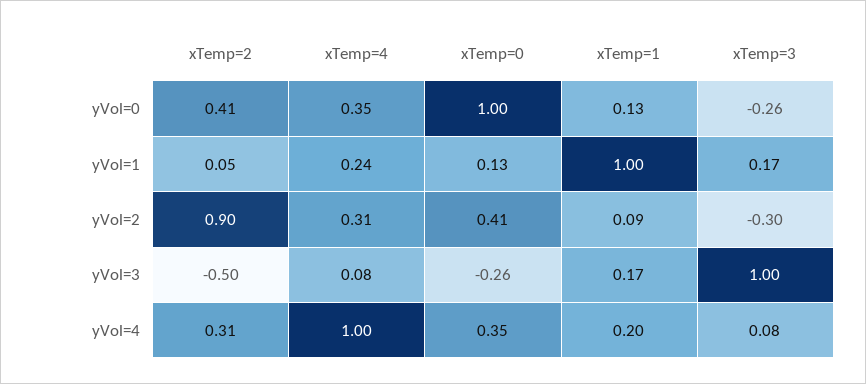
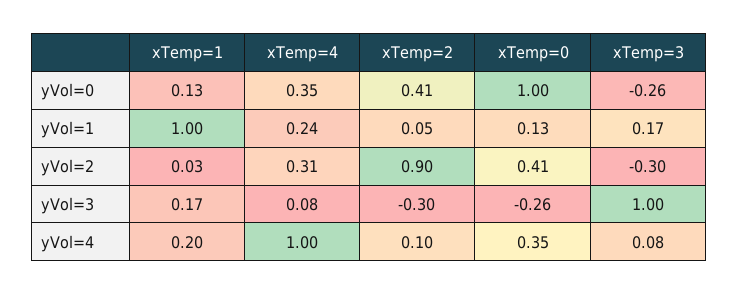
  {
    "xTemp=2": {
      "yVol=0": 0.41,
      "yVol=1": 0.05,
      "yVol=2": 0.9,
-     "yVol=3": -0.5,
+     "yVol=3": -0.3,
-     "yVol=4": 0.31
+     "yVol=4": 0.1
    },
    "xTemp=4": {
      "yVol=0": 0.35,
      "yVol=1": 0.24,
      "yVol=2": 0.31,
      "yVol=3": 0.08,
      "yVol=4": 1
    },
    "xTemp=0": {
      "yVol=0": 1,
      "yVol=1": 0.13,
      "yVol=2": 0.41,
      "yVol=3": -0.26,
      "yVol=4": 0.35
    },
    "xTemp=1": {
      "yVol=0": 0.13,
      "yVol=1": 1,
-     "yVol=2": 0.09,
+     "yVol=2": 0.03,
      "yVol=3": 0.17,
      "yVol=4": 0.2
    },
    "xTemp=3": {
      "yVol=0": -0.26,
      "yVol=1": 0.17,
      "yVol=2": -0.3,
      "yVol=3": 1,
      "yVol=4": 0.08
    }
  }

